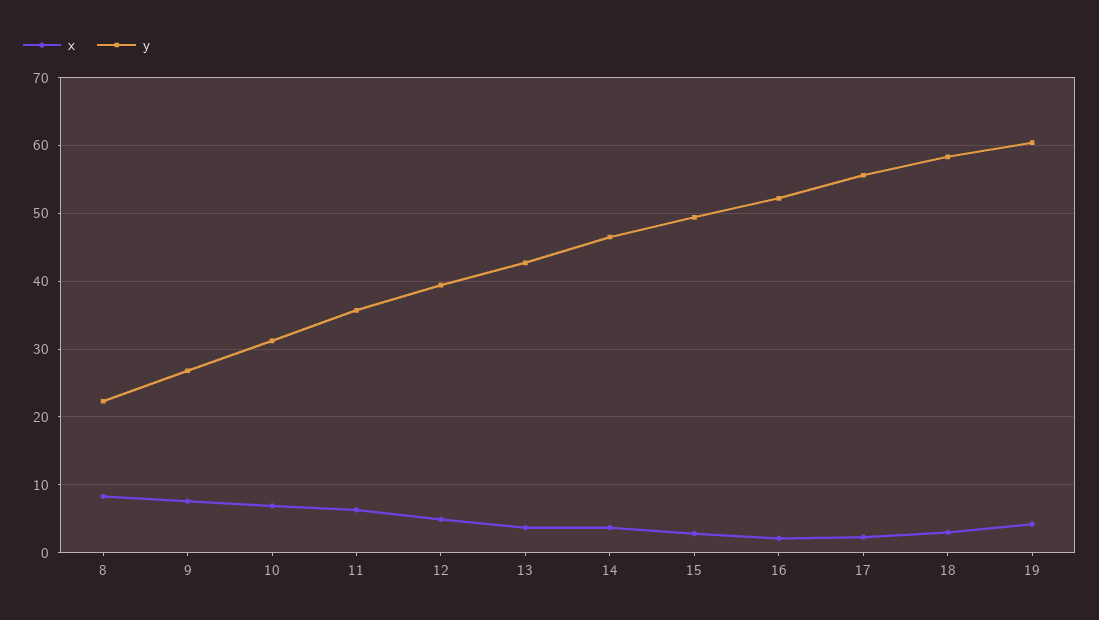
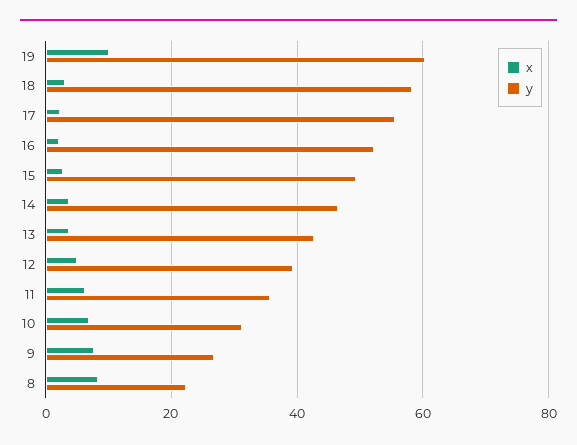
  {
    "x": {
      "8": 8,
      "9": 8,
      "10": 7,
      "11": 6,
      "12": 5,
      "13": 4,
      "14": 4,
      "15": 3,
      "16": 2,
      "17": 2,
      "18": 3,
-     "19": 4
+     "19": 10
    },
    "y": {
      "8": 22,
      "9": 27,
      "10": 31,
      "11": 36,
      "12": 39,
      "13": 43,
      "14": 47,
      "15": 49,
      "16": 52,
      "17": 56,
      "18": 58,
      "19": 60
    }
  }

